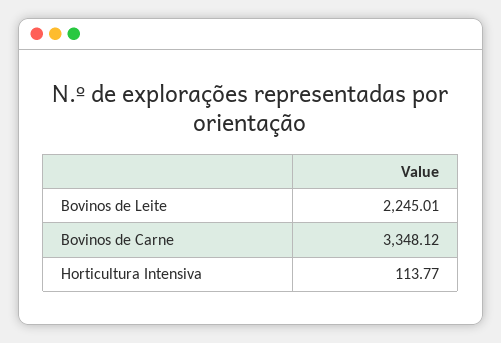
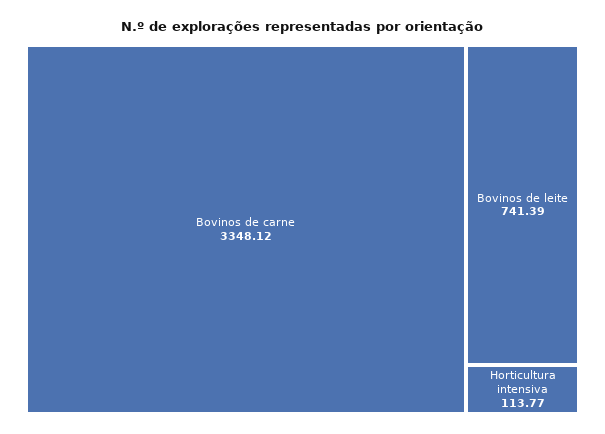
  {
-   "Bovinos de Leite": 2245.01,
+   "Bovinos de Leite": 741.39,
    "Bovinos de Carne": 3348.12,
    "Horticultura Intensiva": 113.77
  }

